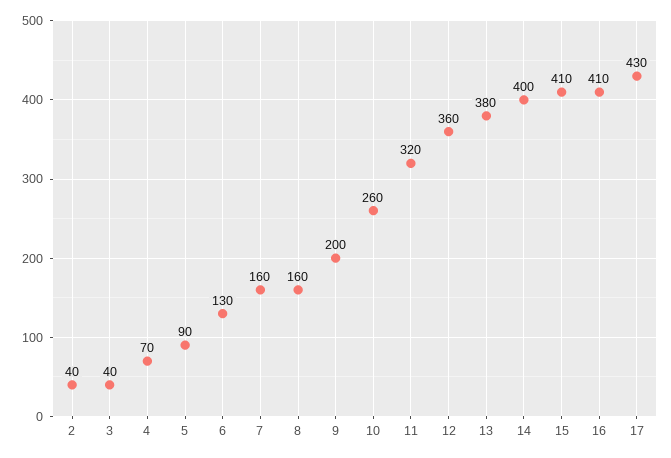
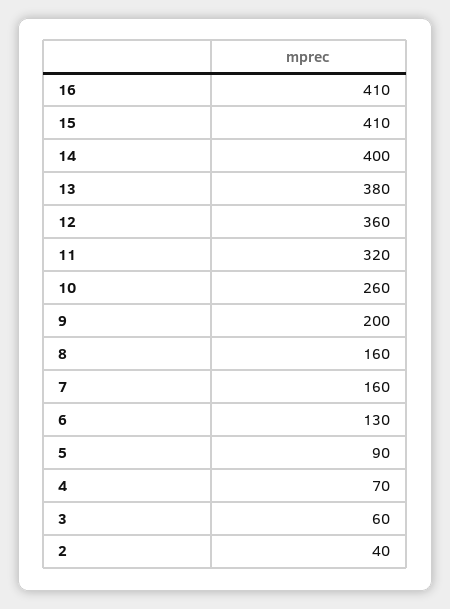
  {
    "2": 40,
-   "3": 40,
+   "3": 60,
    "4": 70,
    "5": 90,
    "6": 130,
    "7": 160,
    "8": 160,
    "9": 200,
    "10": 260,
    "11": 320,
    "12": 360,
    "13": 380,
    "14": 400,
    "15": 410,
-   "16": 410,
+   "16": 410
-   "17": 430
  }

